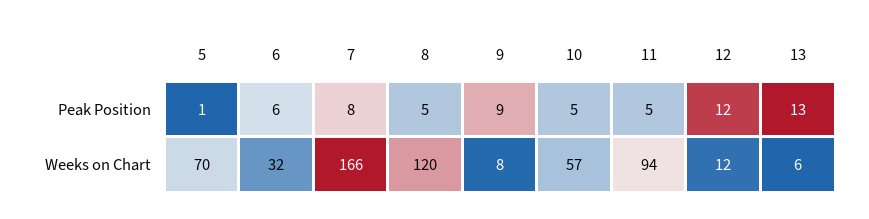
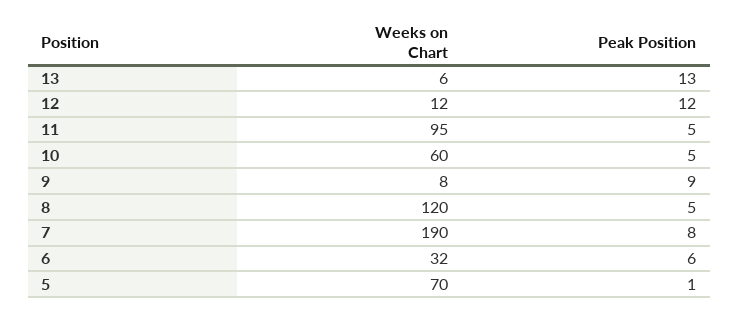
  {
    "5": {
      "Peak Position": 1,
      "Weeks on Chart": 70
    },
    "6": {
      "Peak Position": 6,
      "Weeks on Chart": 32
    },
    "7": {
      "Peak Position": 8,
-     "Weeks on Chart": 166
+     "Weeks on Chart": 190
    },
    "8": {
      "Peak Position": 5,
      "Weeks on Chart": 120
    },
    "9": {
      "Peak Position": 9,
      "Weeks on Chart": 8
    },
    "10": {
      "Peak Position": 5,
-     "Weeks on Chart": 57
+     "Weeks on Chart": 60
    },
    "11": {
      "Peak Position": 5,
-     "Weeks on Chart": 94
+     "Weeks on Chart": 95
    },
    "12": {
      "Peak Position": 12,
      "Weeks on Chart": 12
    },
    "13": {
      "Peak Position": 13,
      "Weeks on Chart": 6
    }
  }

